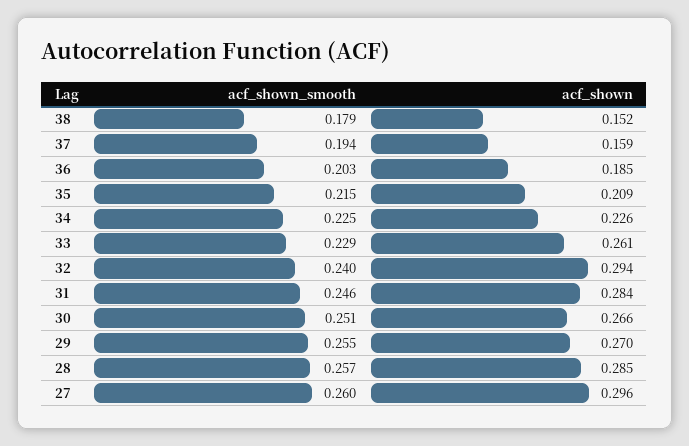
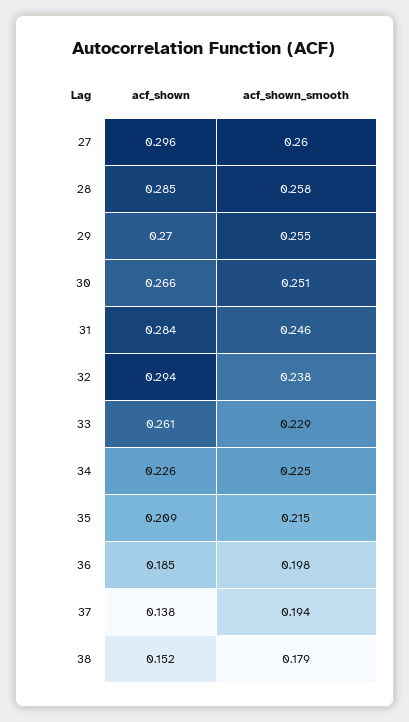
  {
    "acf_shown_smooth": {
      "38": 0.179,
      "37": 0.194,
-     "36": 0.203,
+     "36": 0.198,
      "35": 0.215,
      "34": 0.225,
      "33": 0.229,
-     "32": 0.24,
+     "32": 0.238,
      "31": 0.246,
      "30": 0.251,
      "29": 0.255,
-     "28": 0.257,
+     "28": 0.258,
      "27": 0.26
    },
    "acf_shown": {
      "38": 0.152,
-     "37": 0.159,
+     "37": 0.138,
      "36": 0.185,
      "35": 0.209,
      "34": 0.226,
      "33": 0.261,
      "32": 0.294,
      "31": 0.284,
      "30": 0.266,
      "29": 0.27,
      "28": 0.285,
      "27": 0.296
    }
  }

